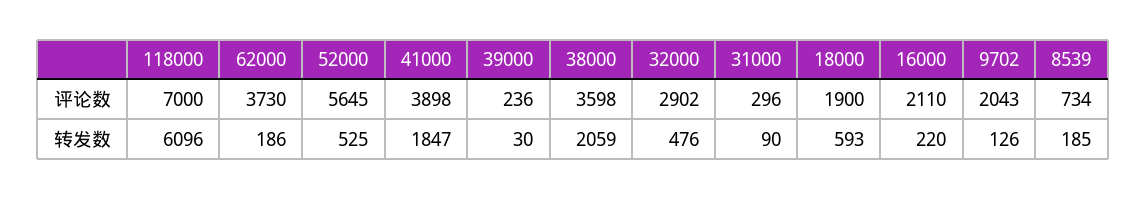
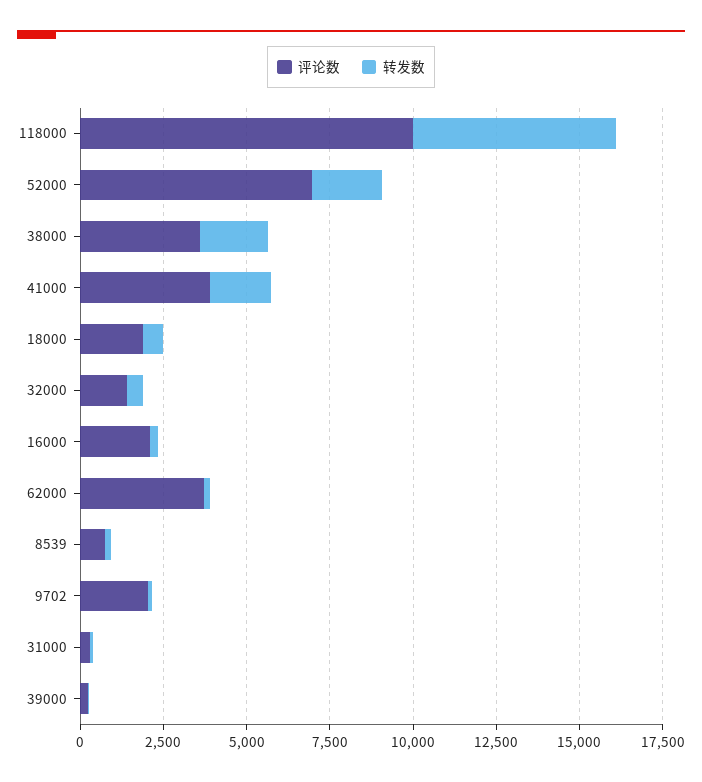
  {
    "评论数": {
-     "118000": 7000,
+     "118000": 10000,
      "62000": 3730,
-     "52000": 5645,
+     "52000": 7000,
      "41000": 3898,
      "39000": 236,
      "38000": 3598,
-     "32000": 2902,
+     "32000": 1500,
      "31000": 296,
      "18000": 1900,
      "16000": 2110,
      "9702": 2043,
      "8539": 734
    },
    "转发数": {
      "118000": 6096,
      "62000": 186,
-     "52000": 525,
+     "52000": 2000,
      "41000": 1847,
      "39000": 30,
      "38000": 2059,
      "32000": 476,
      "31000": 90,
      "18000": 593,
      "16000": 220,
      "9702": 126,
      "8539": 185
    }
  }

